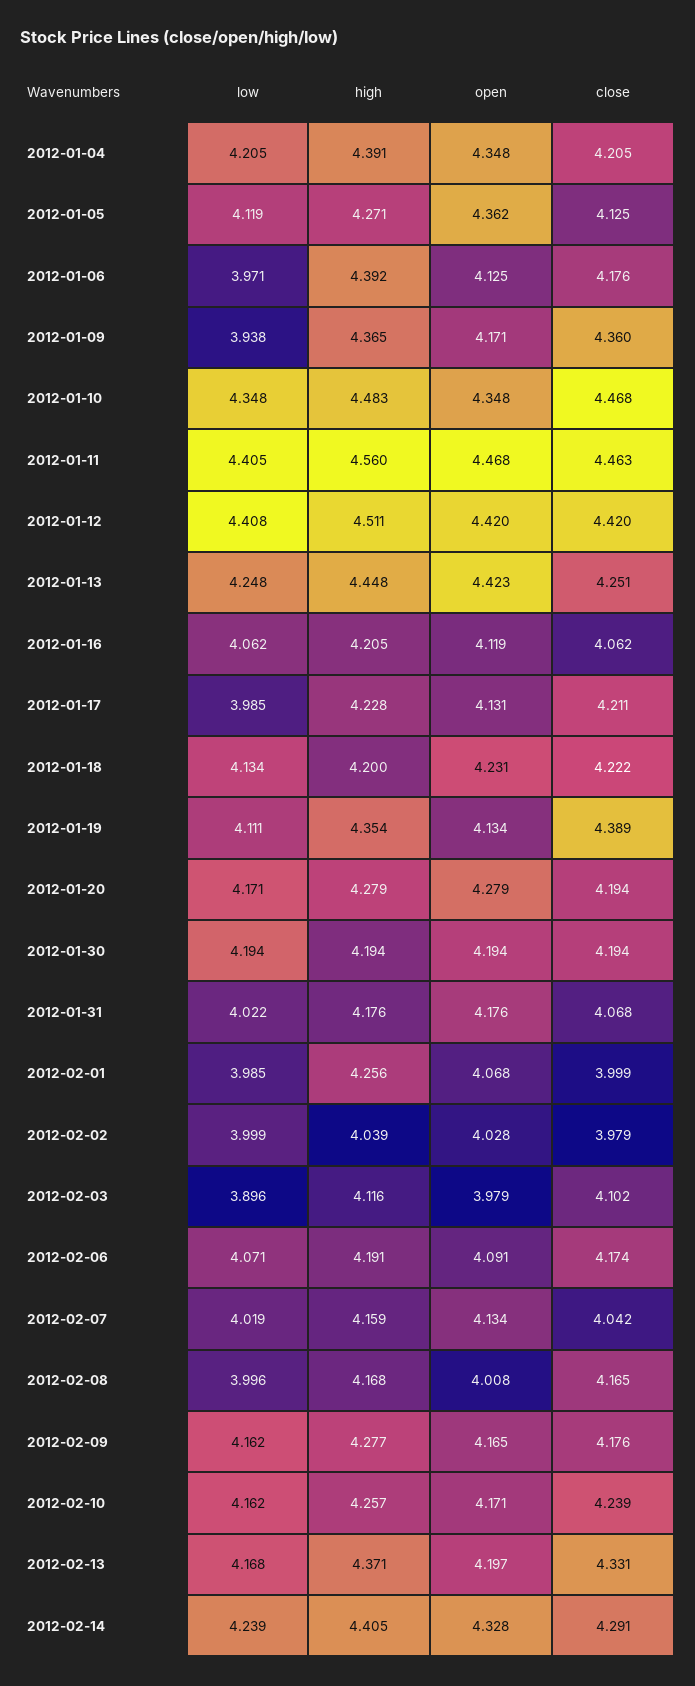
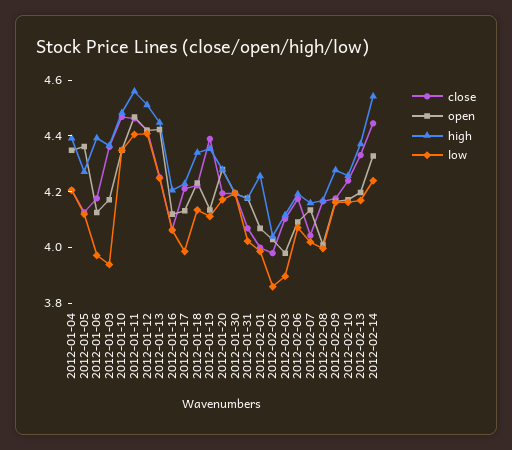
  {
    "low": {
      "2012-01-04": 4.205,
      "2012-01-05": 4.119,
      "2012-01-06": 3.971,
      "2012-01-09": 3.938,
      "2012-01-10": 4.348,
      "2012-01-11": 4.405,
      "2012-01-12": 4.408,
      "2012-01-13": 4.248,
      "2012-01-16": 4.062,
      "2012-01-17": 3.985,
      "2012-01-18": 4.134,
      "2012-01-19": 4.111,
      "2012-01-20": 4.171,
      "2012-01-30": 4.194,
      "2012-01-31": 4.022,
      "2012-02-01": 3.985,
-     "2012-02-02": 3.999,
+     "2012-02-02": 3.85,
      "2012-02-03": 3.896,
      "2012-02-06": 4.071,
      "2012-02-07": 4.019,
      "2012-02-08": 3.996,
      "2012-02-09": 4.162,
      "2012-02-10": 4.162,
      "2012-02-13": 4.168,
      "2012-02-14": 4.239
    },
    "high": {
      "2012-01-04": 4.391,
      "2012-01-05": 4.271,
      "2012-01-06": 4.392,
      "2012-01-09": 4.365,
      "2012-01-10": 4.483,
      "2012-01-11": 4.56,
      "2012-01-12": 4.511,
      "2012-01-13": 4.448,
      "2012-01-16": 4.205,
      "2012-01-17": 4.228,
-     "2012-01-18": 4.2,
+     "2012-01-18": 4.35,
      "2012-01-19": 4.354,
      "2012-01-20": 4.279,
      "2012-01-30": 4.194,
      "2012-01-31": 4.176,
      "2012-02-01": 4.256,
      "2012-02-02": 4.039,
      "2012-02-03": 4.116,
      "2012-02-06": 4.191,
      "2012-02-07": 4.159,
      "2012-02-08": 4.168,
      "2012-02-09": 4.277,
      "2012-02-10": 4.257,
      "2012-02-13": 4.371,
-     "2012-02-14": 4.405
+     "2012-02-14": 4.55
    },
    "open": {
      "2012-01-04": 4.348,
      "2012-01-05": 4.362,
      "2012-01-06": 4.125,
      "2012-01-09": 4.171,
      "2012-01-10": 4.348,
      "2012-01-11": 4.468,
      "2012-01-12": 4.42,
      "2012-01-13": 4.423,
      "2012-01-16": 4.119,
      "2012-01-17": 4.131,
      "2012-01-18": 4.231,
      "2012-01-19": 4.134,
      "2012-01-20": 4.279,
      "2012-01-30": 4.194,
      "2012-01-31": 4.176,
      "2012-02-01": 4.068,
      "2012-02-02": 4.028,
      "2012-02-03": 3.979,
      "2012-02-06": 4.091,
      "2012-02-07": 4.134,
      "2012-02-08": 4.008,
      "2012-02-09": 4.165,
      "2012-02-10": 4.171,
      "2012-02-13": 4.197,
      "2012-02-14": 4.328
    },
    "close": {
      "2012-01-04": 4.205,
      "2012-01-05": 4.125,
      "2012-01-06": 4.176,
      "2012-01-09": 4.36,
      "2012-01-10": 4.468,
      "2012-01-11": 4.463,
      "2012-01-12": 4.42,
      "2012-01-13": 4.251,
      "2012-01-16": 4.062,
      "2012-01-17": 4.211,
      "2012-01-18": 4.222,
      "2012-01-19": 4.389,
      "2012-01-20": 4.194,
      "2012-01-30": 4.194,
      "2012-01-31": 4.068,
      "2012-02-01": 3.999,
      "2012-02-02": 3.979,
      "2012-02-03": 4.102,
      "2012-02-06": 4.174,
      "2012-02-07": 4.042,
      "2012-02-08": 4.165,
      "2012-02-09": 4.176,
      "2012-02-10": 4.239,
      "2012-02-13": 4.331,
-     "2012-02-14": 4.291
+     "2012-02-14": 4.45
    }
  }

